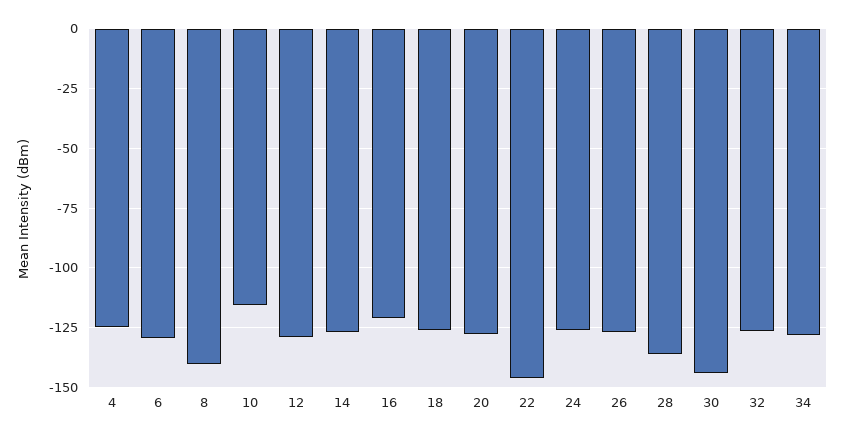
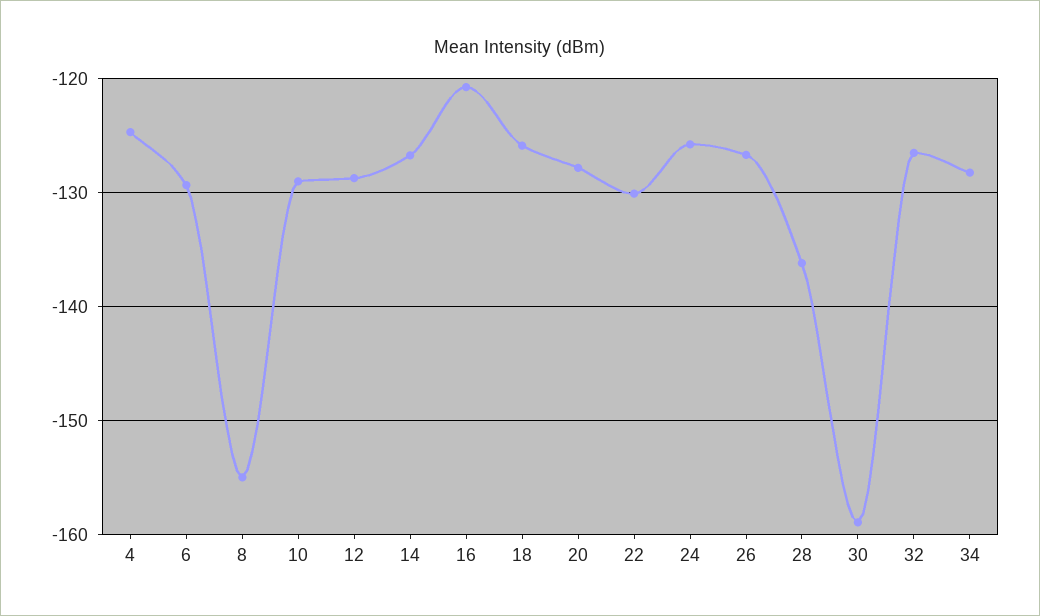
  {
    "4": -125,
    "6": -129,
-   "8": -140,
+   "8": -155,
-   "10": -115,
+   "10": -129,
    "12": -129,
    "14": -127,
    "16": -121,
    "18": -126,
    "20": -128,
-   "22": -145,
+   "22": -130,
    "24": -126,
    "26": -127,
    "28": -136,
-   "30": -145,
+   "30": -159,
    "32": -127,
    "34": -128
  }

